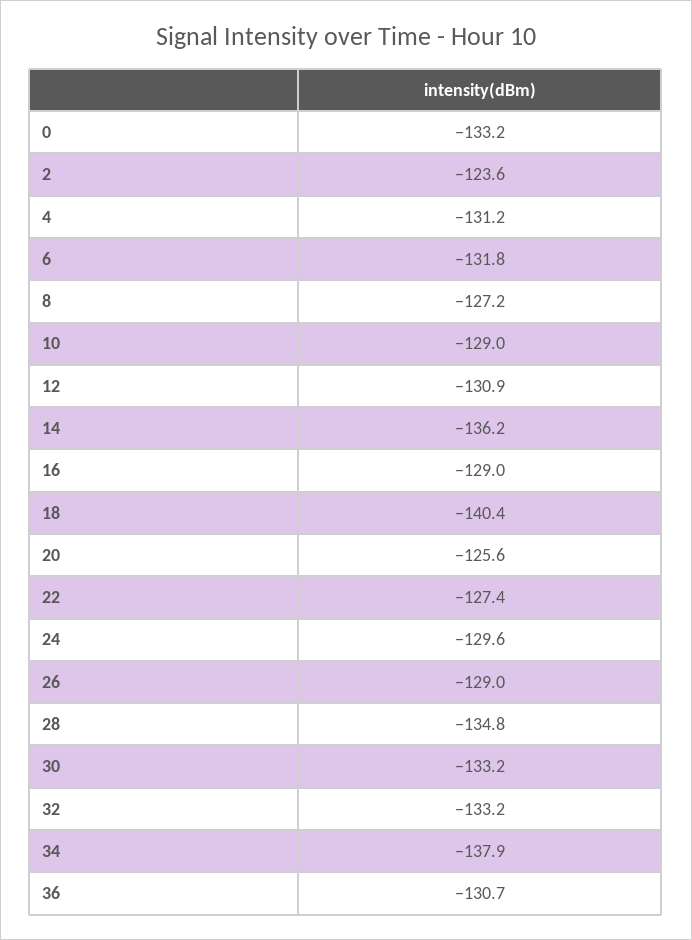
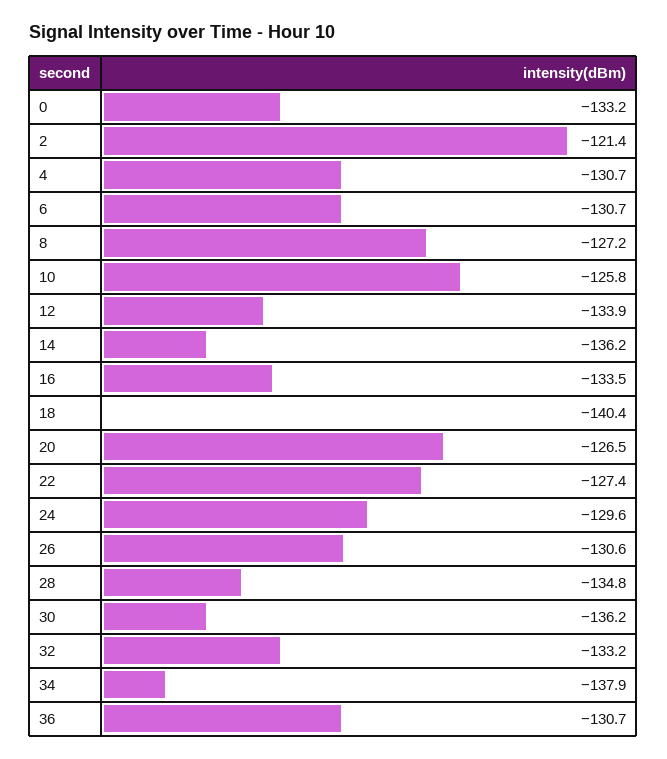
  {
    "0": -133.2,
-   "2": -123.6,
+   "2": -121.4,
-   "4": -131.2,
+   "4": -130.7,
-   "6": -131.8,
+   "6": -130.7,
    "8": -127.2,
-   "10": -129,
+   "10": -125.8,
-   "12": -130.9,
+   "12": -133.9,
    "14": -136.2,
-   "16": -129,
+   "16": -133.5,
    "18": -140.4,
-   "20": -125.6,
+   "20": -126.5,
    "22": -127.4,
    "24": -129.6,
-   "26": -129,
+   "26": -130.6,
    "28": -134.8,
-   "30": -133.2,
+   "30": -136.2,
    "32": -133.2,
    "34": -137.9,
    "36": -130.7
  }

